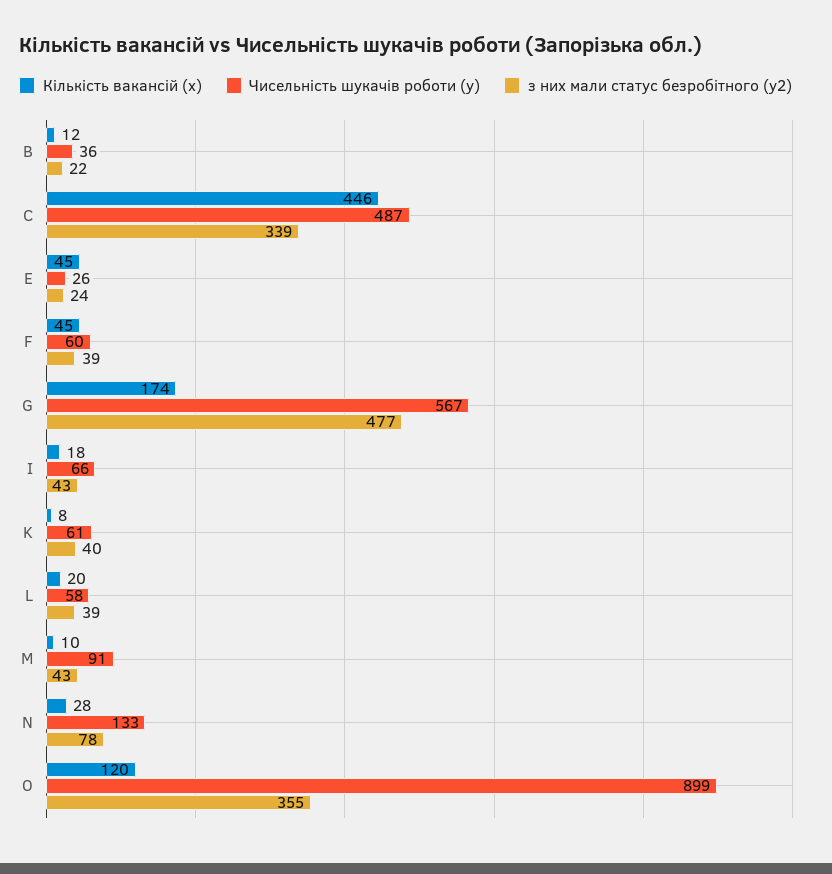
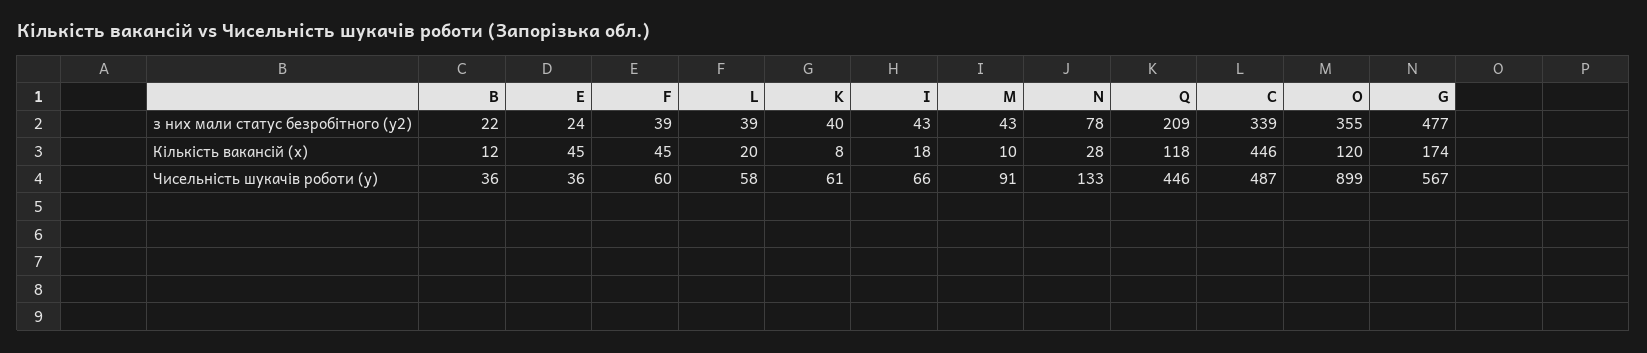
  {
    "Кількість вакансій (x)": {
      "B": 12,
      "C": 446,
      "E": 45,
      "F": 45,
      "G": 174,
      "I": 18,
      "K": 8,
      "L": 20,
      "M": 10,
      "N": 28,
-     "O": 120
+     "O": 120,
+     "Q": 118
    },
    "Чисельність шукачів роботи (y)": {
      "B": 36,
      "C": 487,
-     "E": 26,
+     "E": 36,
      "F": 60,
      "G": 567,
      "I": 66,
      "K": 61,
      "L": 58,
      "M": 91,
      "N": 133,
-     "O": 899
+     "O": 899,
+     "Q": 446
    },
    "з них мали статус безробітного (y2)": {
      "B": 22,
      "C": 339,
      "E": 24,
      "F": 39,
      "G": 477,
      "I": 43,
      "K": 40,
      "L": 39,
      "M": 43,
      "N": 78,
-     "O": 355
+     "O": 355,
+     "Q": 209
    }
  }

